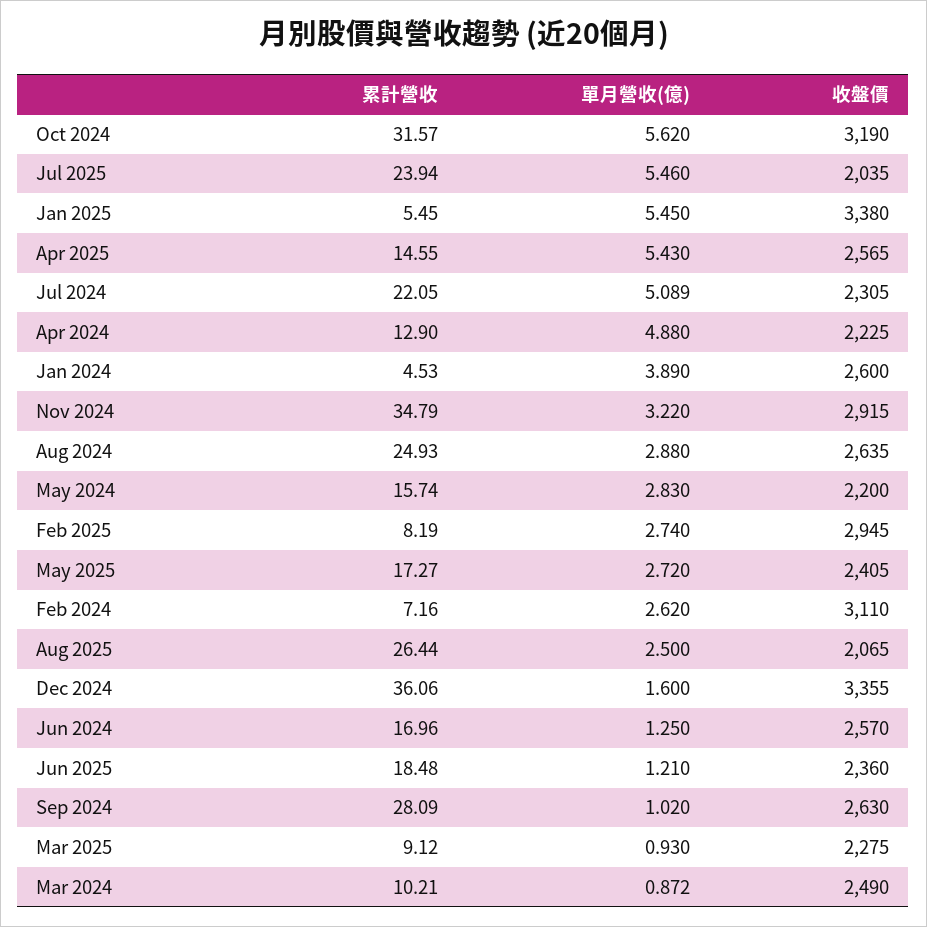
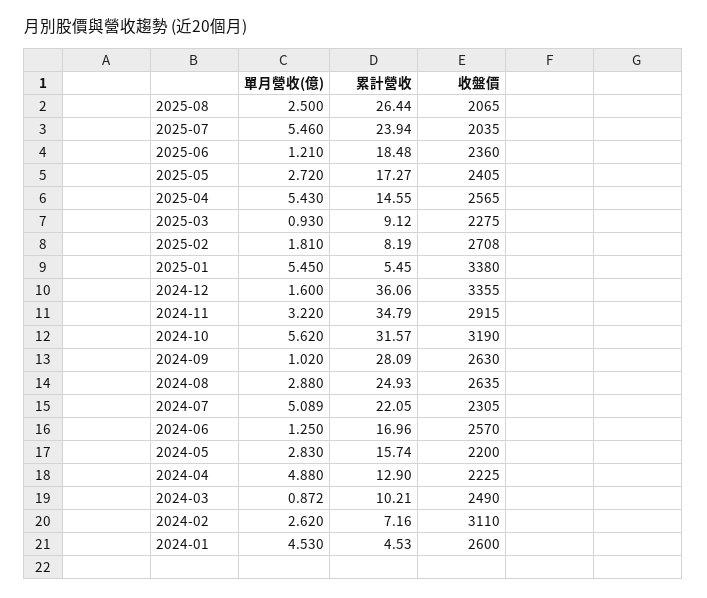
  {
    "累計營收": {
      "Oct 2024": 31.57,
      "Jul 2025": 23.94,
      "Jan 2025": 5.45,
      "Apr 2025": 14.55,
      "Jul 2024": 22.05,
      "Apr 2024": 12.9,
      "Jan 2024": 4.53,
      "Nov 2024": 34.79,
      "Aug 2024": 24.93,
      "May 2024": 15.74,
      "Feb 2025": 8.19,
      "May 2025": 17.27,
      "Feb 2024": 7.16,
      "Aug 2025": 26.44,
      "Dec 2024": 36.06,
      "Jun 2024": 16.96,
      "Jun 2025": 18.48,
      "Sep 2024": 28.09,
      "Mar 2025": 9.12,
      "Mar 2024": 10.21
    },
    "單月營收(億)": {
      "Oct 2024": 5.62,
      "Jul 2025": 5.46,
      "Jan 2025": 5.45,
      "Apr 2025": 5.43,
      "Jul 2024": 5.089,
      "Apr 2024": 4.88,
-     "Jan 2024": 3.89,
+     "Jan 2024": 4.53,
      "Nov 2024": 3.22,
      "Aug 2024": 2.88,
      "May 2024": 2.83,
-     "Feb 2025": 2.74,
+     "Feb 2025": 1.81,
      "May 2025": 2.72,
      "Feb 2024": 2.62,
      "Aug 2025": 2.5,
      "Dec 2024": 1.6,
      "Jun 2024": 1.25,
      "Jun 2025": 1.21,
      "Sep 2024": 1.02,
      "Mar 2025": 0.93,
      "Mar 2024": 0.872
    },
    "收盤價": {
      "Oct 2024": 3190,
      "Jul 2025": 2035,
      "Jan 2025": 3380,
      "Apr 2025": 2565,
      "Jul 2024": 2305,
      "Apr 2024": 2225,
      "Jan 2024": 2600,
      "Nov 2024": 2915,
      "Aug 2024": 2635,
      "May 2024": 2200,
-     "Feb 2025": 2945,
+     "Feb 2025": 2708,
      "May 2025": 2405,
      "Feb 2024": 3110,
      "Aug 2025": 2065,
      "Dec 2024": 3355,
      "Jun 2024": 2570,
      "Jun 2025": 2360,
      "Sep 2024": 2630,
      "Mar 2025": 2275,
      "Mar 2024": 2490
    }
  }

